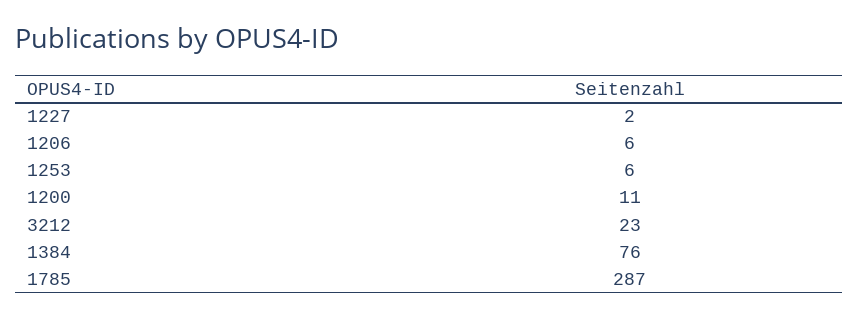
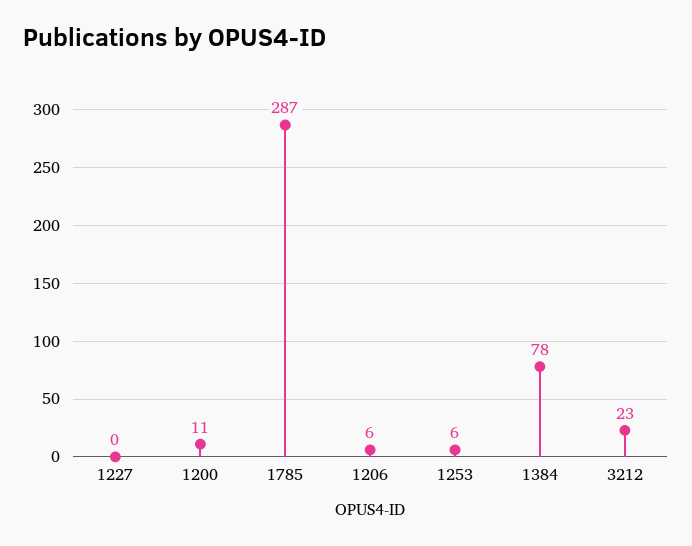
  {
-   "1227": 2,
+   "1227": 0,
    "1206": 6,
    "1253": 6,
    "1200": 11,
    "3212": 23,
-   "1384": 76,
+   "1384": 78,
    "1785": 287
  }

